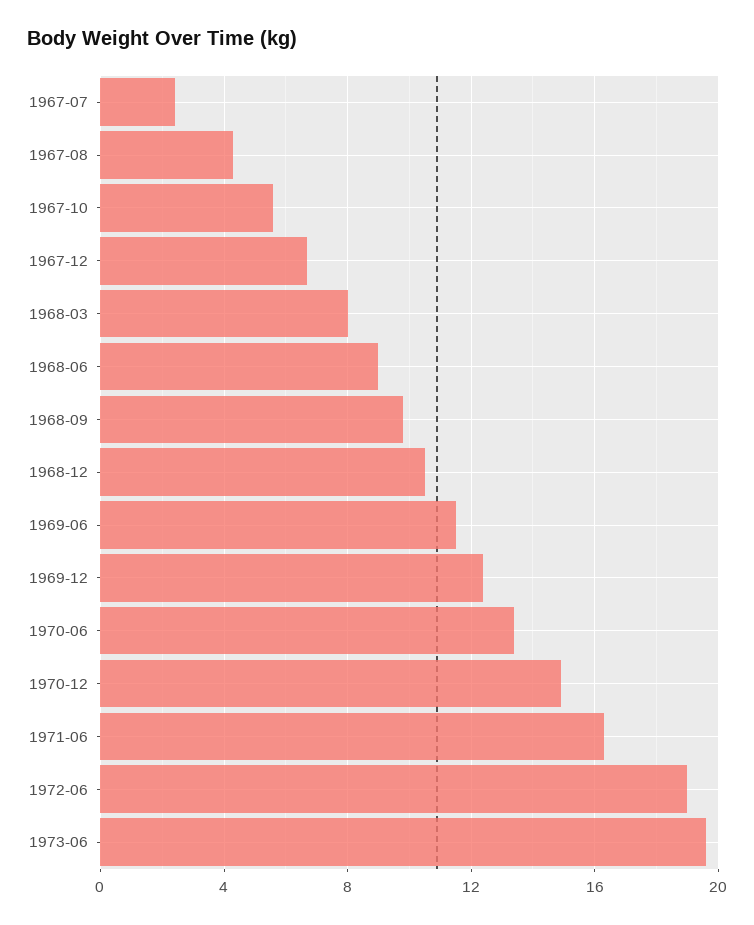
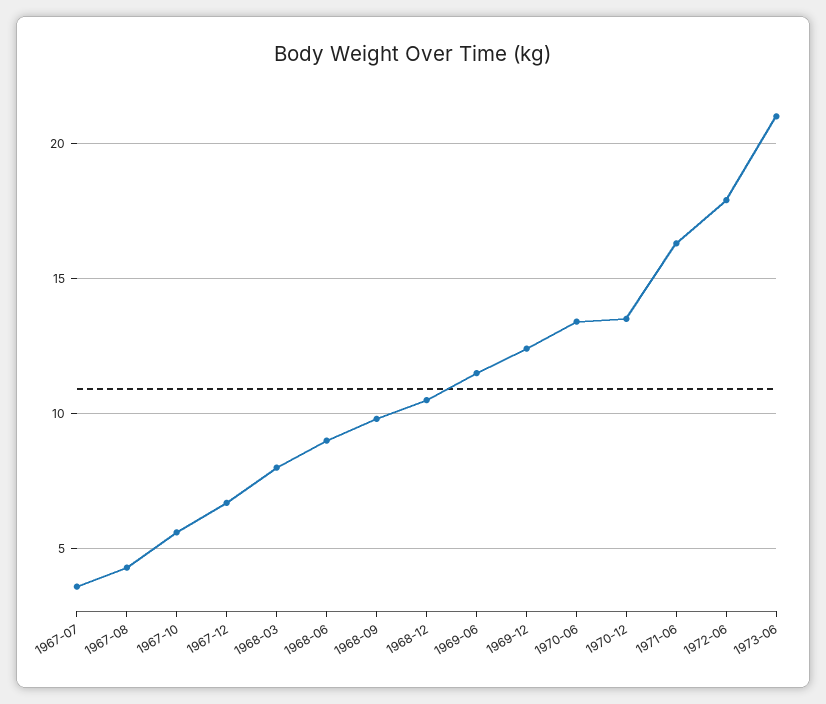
  {
-   "1967-07": 2.5,
+   "1967-07": 3.5,
    "1967-08": 4.5,
    "1967-10": 5.5,
    "1967-12": 6.5,
    "1968-03": 8,
    "1968-06": 9,
    "1968-09": 10,
    "1968-12": 10.5,
    "1969-06": 11.5,
    "1969-12": 12.5,
    "1970-06": 13.5,
-   "1970-12": 15,
+   "1970-12": 13.5,
    "1971-06": 16.5,
-   "1972-06": 19,
+   "1972-06": 18,
-   "1973-06": 19.5
+   "1973-06": 21
  }

